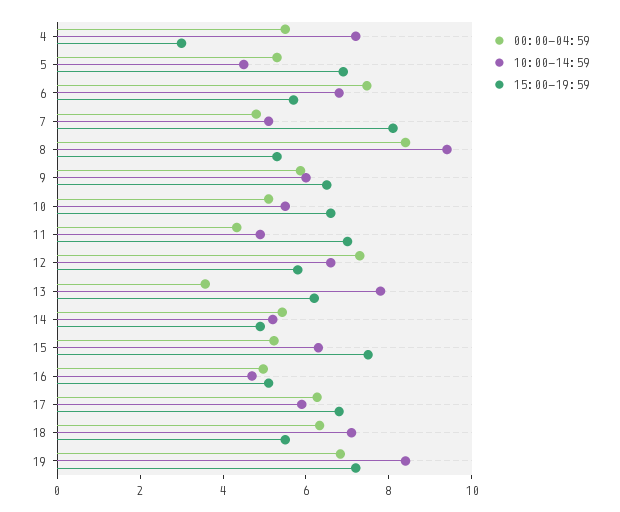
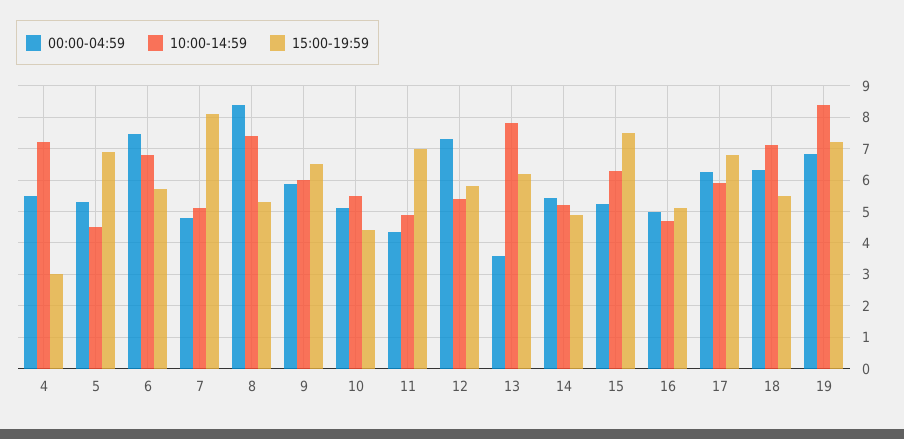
  {
    "00:00-04:59": {
      "4": 5.6,
      "5": 5.4,
      "6": 7.4,
      "7": 4.8,
      "8": 8.4,
      "9": 5.8,
      "10": 5.2,
      "11": 4.4,
      "12": 7.4,
      "13": 3.6,
      "14": 5.4,
      "15": 5.2,
      "16": 5,
      "17": 6.2,
      "18": 6.4,
      "19": 6.8
    },
    "10:00-14:59": {
      "4": 7.2,
      "5": 4.6,
      "6": 6.8,
      "7": 5.2,
-     "8": 9.5,
+     "8": 7.4,
      "9": 6,
      "10": 5.6,
      "11": 5,
-     "12": 6.5,
+     "12": 5.4,
      "13": 7.8,
      "14": 5.2,
      "15": 6.4,
      "16": 4.8,
      "17": 6,
      "18": 7.2,
      "19": 8.4
    },
    "15:00-19:59": {
      "4": 3,
      "5": 7,
      "6": 5.8,
      "7": 8.2,
      "8": 5.4,
      "9": 6.6,
-     "10": 6.5,
+     "10": 4.4,
      "11": 7,
      "12": 5.8,
      "13": 6.2,
      "14": 5,
      "15": 7.6,
      "16": 5.2,
      "17": 6.8,
      "18": 5.6,
      "19": 7.2
    }
  }

